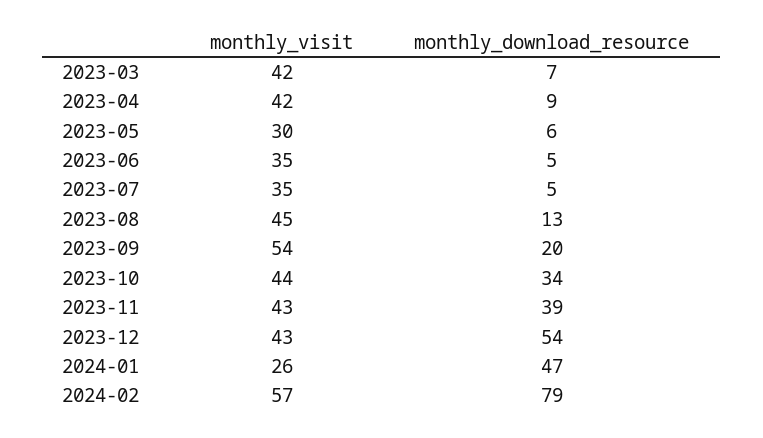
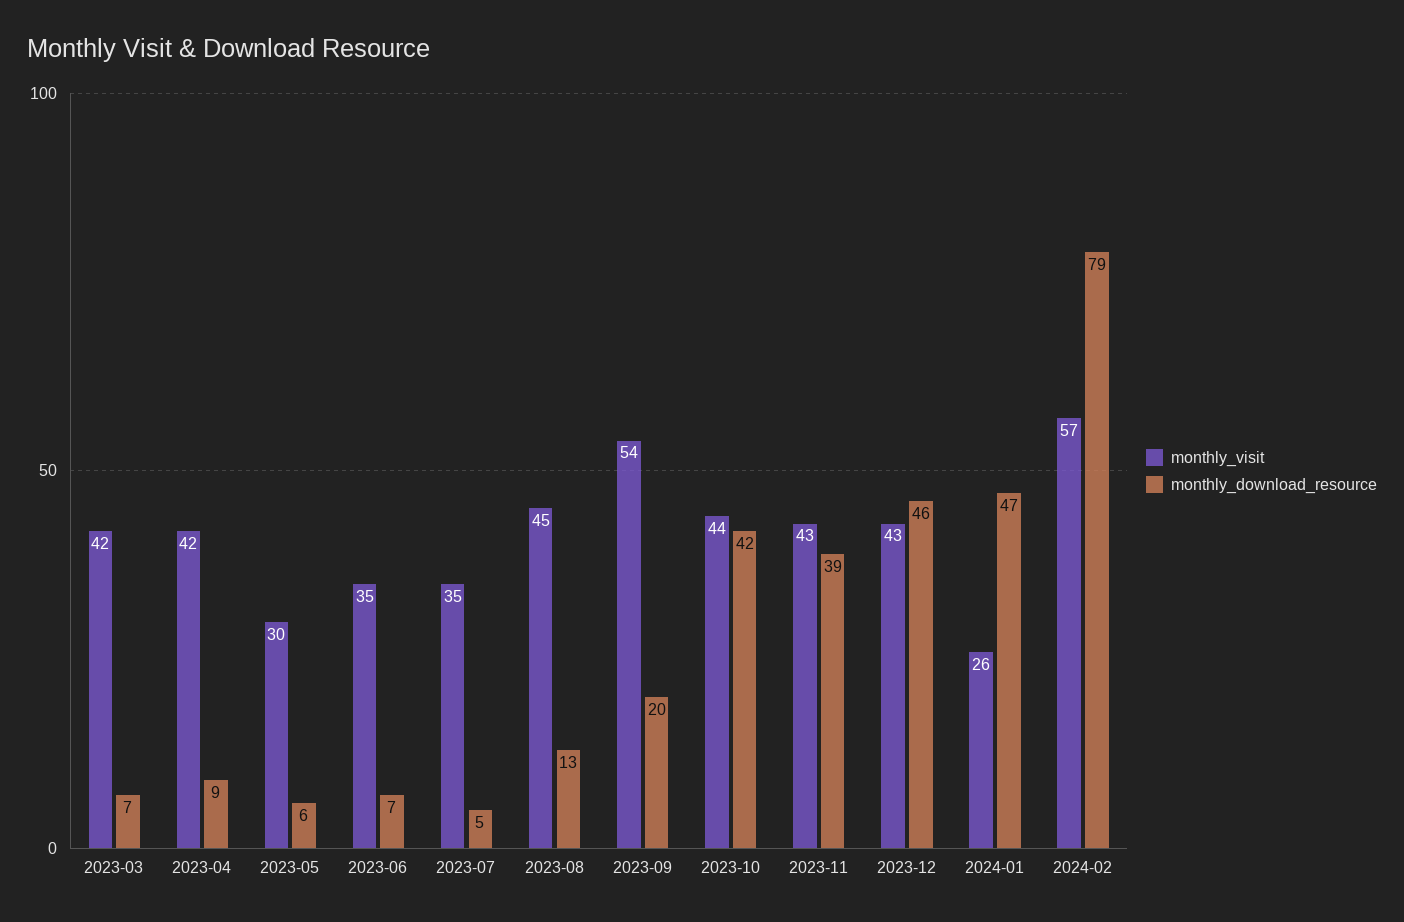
  {
    "monthly_visit": {
      "2023-03": 42,
      "2023-04": 42,
      "2023-05": 30,
      "2023-06": 35,
      "2023-07": 35,
      "2023-08": 45,
      "2023-09": 54,
      "2023-10": 44,
      "2023-11": 43,
      "2023-12": 43,
      "2024-01": 26,
      "2024-02": 57
    },
    "monthly_download_resource": {
      "2023-03": 7,
      "2023-04": 9,
      "2023-05": 6,
-     "2023-06": 5,
+     "2023-06": 7,
      "2023-07": 5,
      "2023-08": 13,
      "2023-09": 20,
-     "2023-10": 34,
+     "2023-10": 42,
      "2023-11": 39,
-     "2023-12": 54,
+     "2023-12": 46,
      "2024-01": 47,
      "2024-02": 79
    }
  }

